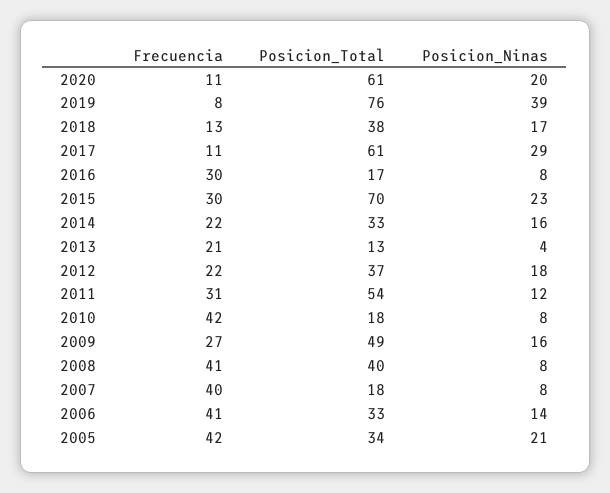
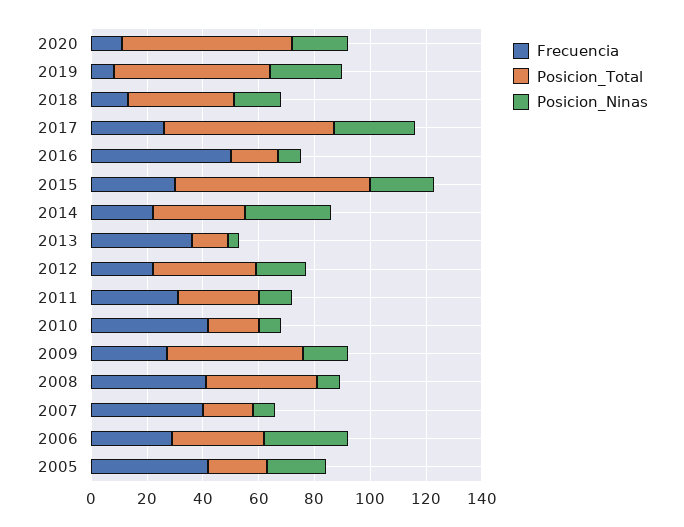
  {
    "Frecuencia": {
      "2020": 11,
      "2019": 8,
      "2018": 13,
-     "2017": 11,
+     "2017": 25,
-     "2016": 30,
+     "2016": 50,
      "2015": 30,
      "2014": 22,
-     "2013": 21,
+     "2013": 35,
      "2012": 22,
      "2011": 31,
      "2010": 42,
      "2009": 27,
      "2008": 41,
      "2007": 40,
-     "2006": 41,
+     "2006": 30,
      "2005": 42
    },
    "Posicion_Total": {
      "2020": 61,
-     "2019": 76,
+     "2019": 55,
      "2018": 38,
      "2017": 61,
      "2016": 17,
      "2015": 70,
      "2014": 33,
      "2013": 13,
      "2012": 37,
-     "2011": 54,
+     "2011": 30,
      "2010": 18,
      "2009": 49,
      "2008": 40,
      "2007": 18,
      "2006": 33,
-     "2005": 34
+     "2005": 20
    },
    "Posicion_Ninas": {
      "2020": 20,
-     "2019": 39,
+     "2019": 25,
      "2018": 17,
      "2017": 29,
      "2016": 8,
      "2015": 23,
-     "2014": 16,
+     "2014": 30,
      "2013": 4,
      "2012": 18,
      "2011": 12,
      "2010": 8,
      "2009": 16,
      "2008": 8,
      "2007": 8,
-     "2006": 14,
+     "2006": 30,
      "2005": 21
    }
  }

